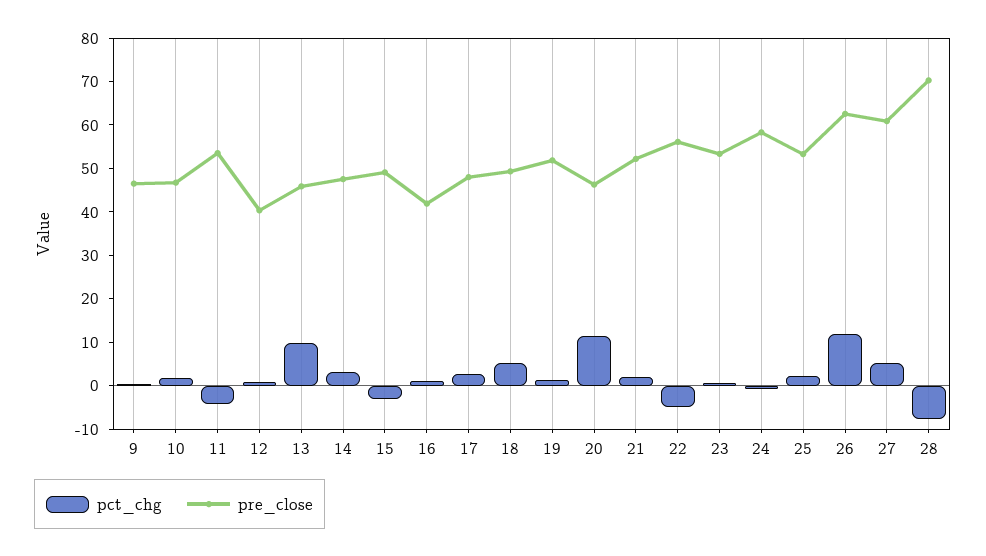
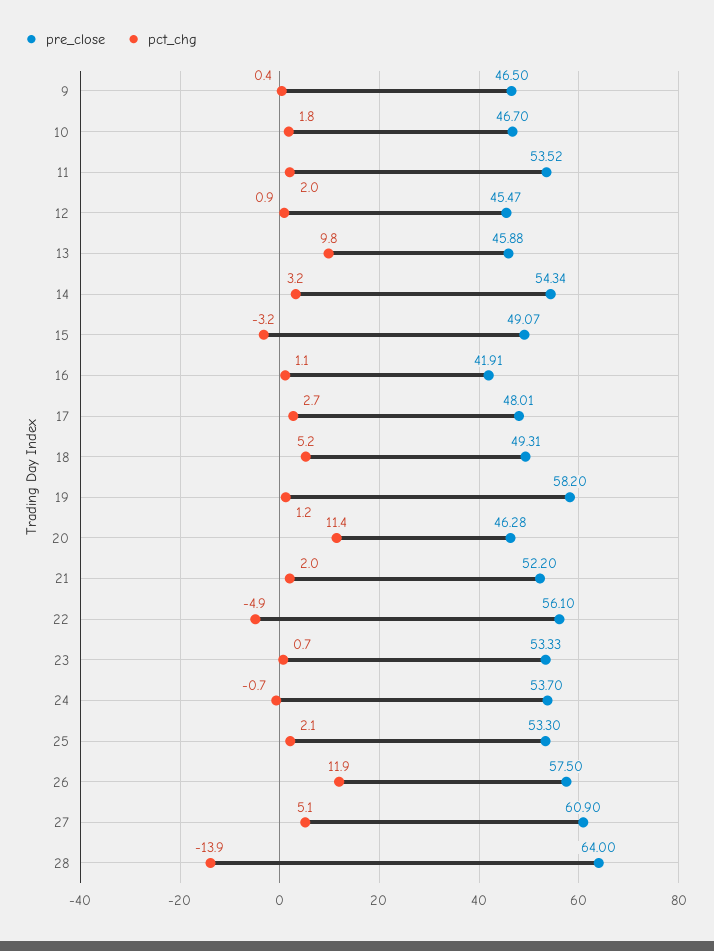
  {
    "pct_chg": {
      "9": 0.4,
      "10": 1.8,
-     "11": -4,
+     "11": 2,
      "12": 0.9,
      "13": 9.8,
      "14": 3.2,
      "15": -3.2,
      "16": 1.1,
      "17": 2.7,
      "18": 5.2,
      "19": 1.2,
      "20": 11.4,
      "21": 2,
      "22": -4.9,
      "23": 0.7,
      "24": -0.7,
      "25": 2.1,
      "26": 11.9,
      "27": 5.1,
-     "28": -8
+     "28": -13.9
    },
    "pre_close": {
      "9": 46.5,
      "10": 46.7,
      "11": 53.52,
-     "12": 40,
+     "12": 45.47,
      "13": 45.88,
-     "14": 48,
+     "14": 54.34,
      "15": 49.07,
      "16": 41.91,
      "17": 48.01,
      "18": 49.31,
-     "19": 52,
+     "19": 58.2,
      "20": 46.28,
      "21": 52.2,
      "22": 56.1,
      "23": 53.33,
-     "24": 58,
+     "24": 53.7,
      "25": 53.3,
-     "26": 62,
+     "26": 57.5,
      "27": 60.9,
-     "28": 70
+     "28": 64
    }
  }

